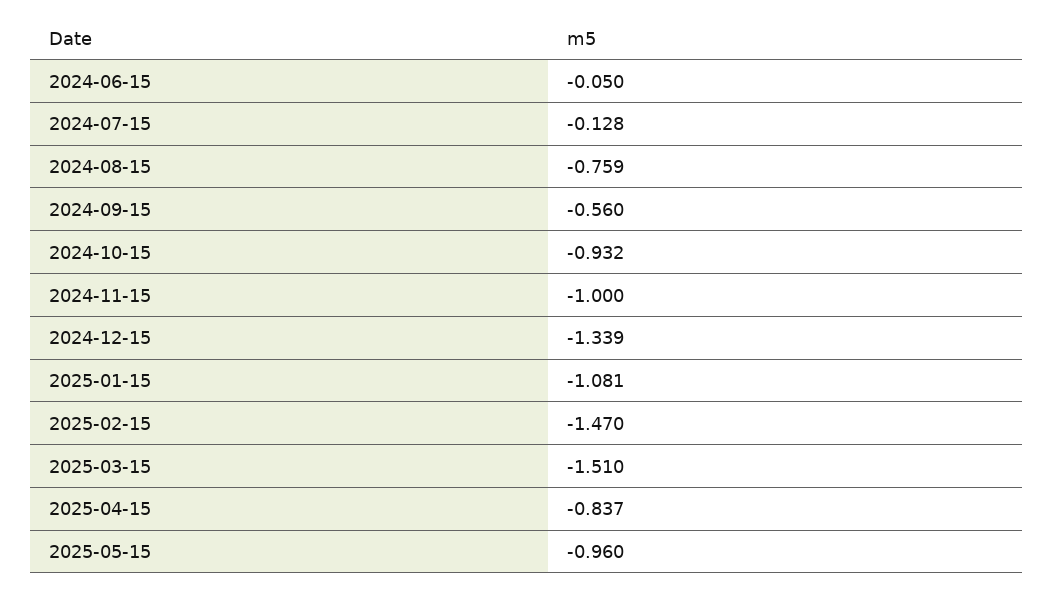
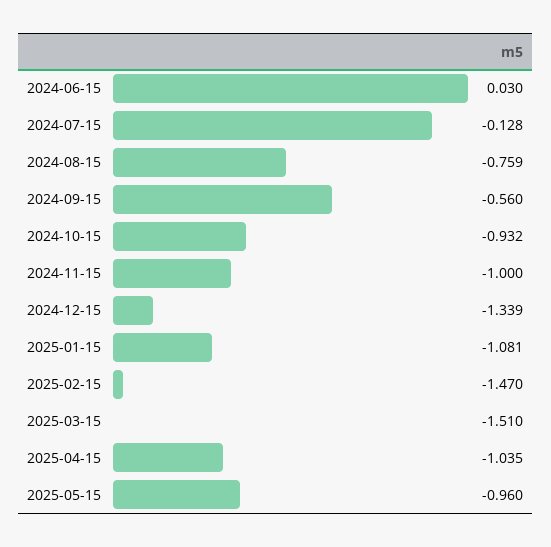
  {
-   "2024-06-15": -0.05,
+   "2024-06-15": 0.03,
    "2024-07-15": -0.128,
    "2024-08-15": -0.759,
    "2024-09-15": -0.56,
    "2024-10-15": -0.932,
    "2024-11-15": -1,
    "2024-12-15": -1.339,
    "2025-01-15": -1.081,
    "2025-02-15": -1.47,
    "2025-03-15": -1.51,
-   "2025-04-15": -0.837,
+   "2025-04-15": -1.035,
    "2025-05-15": -0.96
  }

